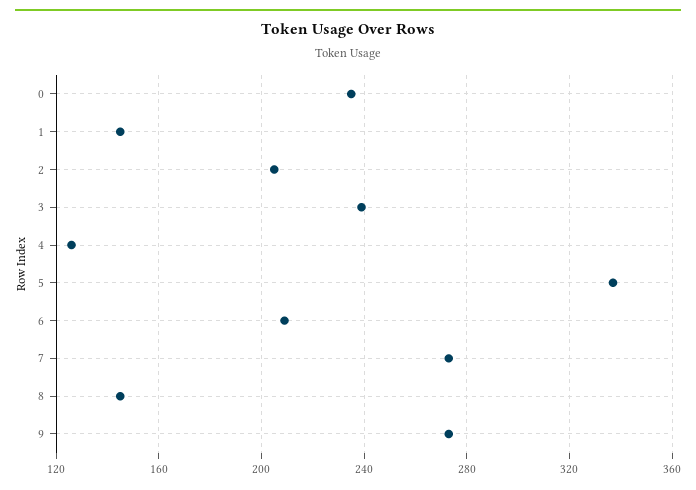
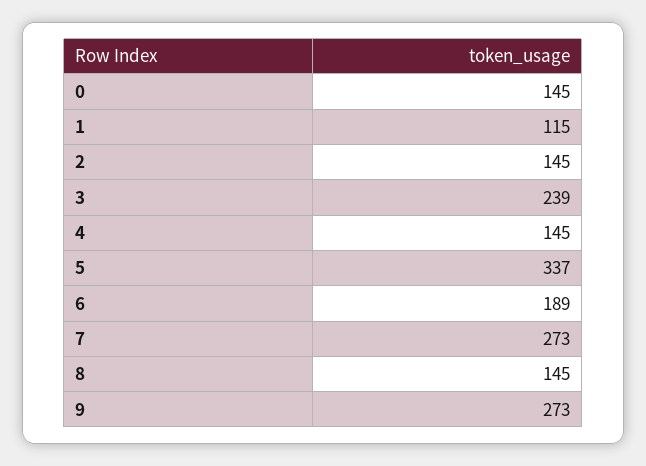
  {
-   "0": 235,
+   "0": 145,
-   "1": 145,
+   "1": 115,
-   "2": 205,
+   "2": 145,
    "3": 239,
-   "4": 125,
+   "4": 145,
    "5": 337,
-   "6": 210,
+   "6": 189,
    "7": 273,
    "8": 145,
    "9": 273
  }

